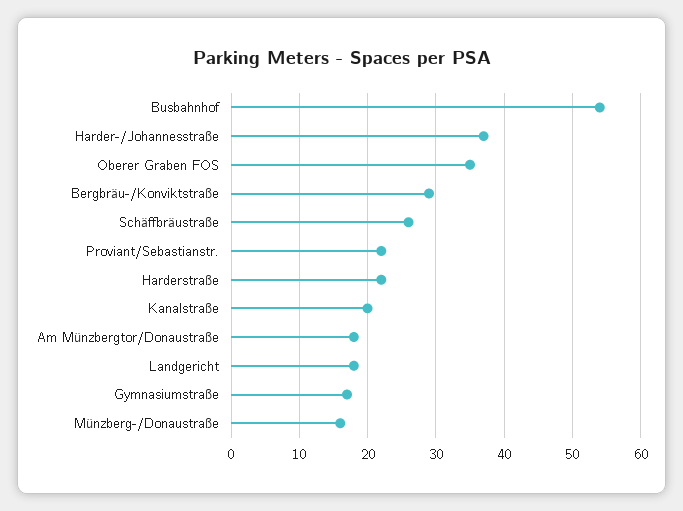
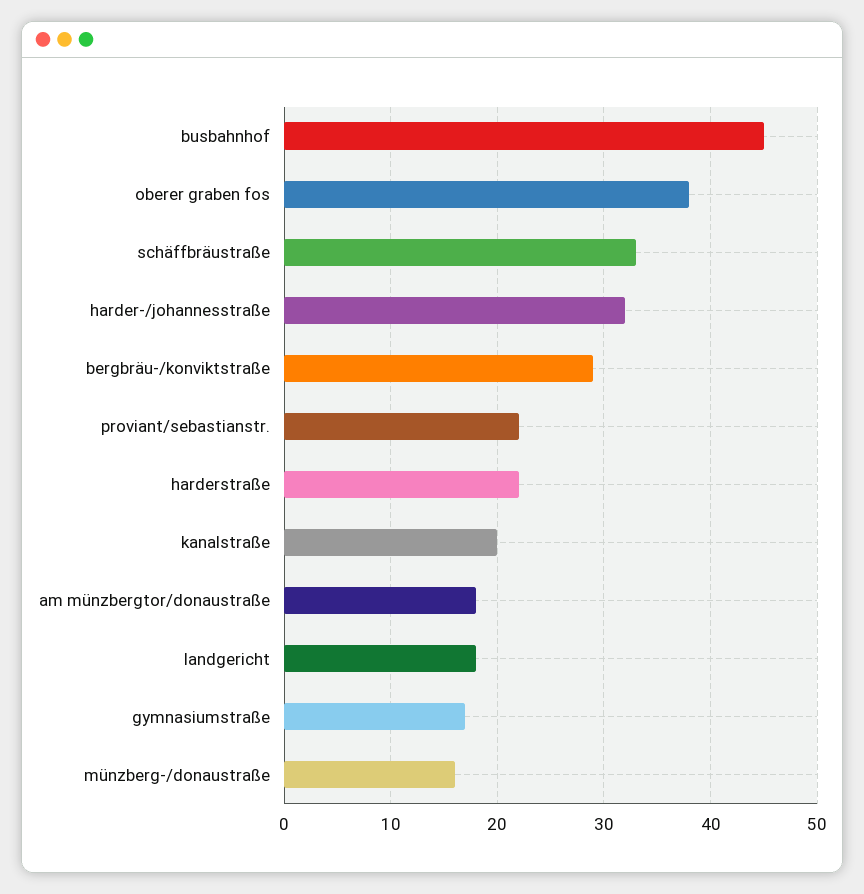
  {
-   "Busbahnhof": 54,
+   "Busbahnhof": 45,
-   "Harder-/Johannesstraße": 37,
+   "Harder-/Johannesstraße": 32,
-   "Oberer Graben FOS": 35,
+   "Oberer Graben FOS": 38,
    "Bergbräu-/Konviktstraße": 29,
-   "Schäffbräustraße": 26,
+   "Schäffbräustraße": 33,
    "Proviant/Sebastianstr.": 22,
    "Harderstraße": 22,
    "Kanalstraße": 20,
    "Am Münzbergtor/Donaustraße": 18,
    "Landgericht": 18,
    "Gymnasiumstraße": 17,
    "Münzberg-/Donaustraße": 16
  }

